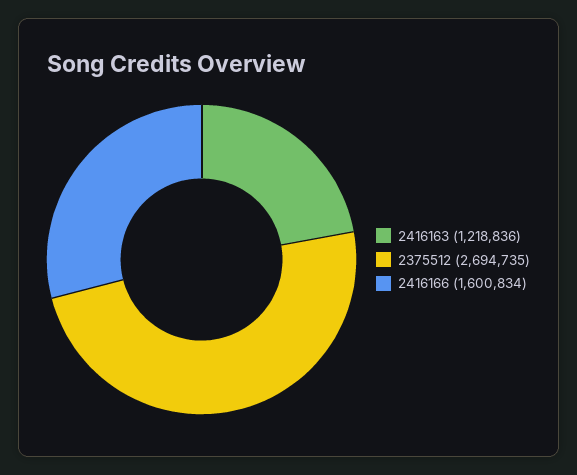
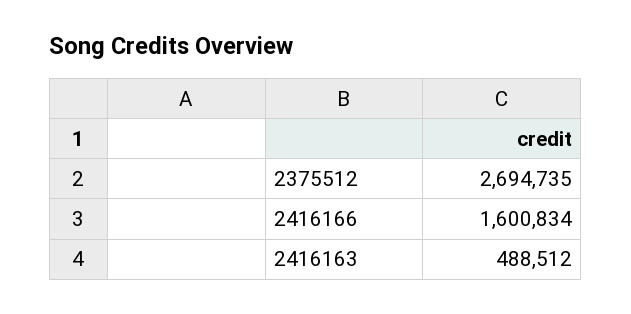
  {
-   "2416163": 1218836,
+   "2416163": 488512,
    "2375512": 2694735,
    "2416166": 1600834
  }

